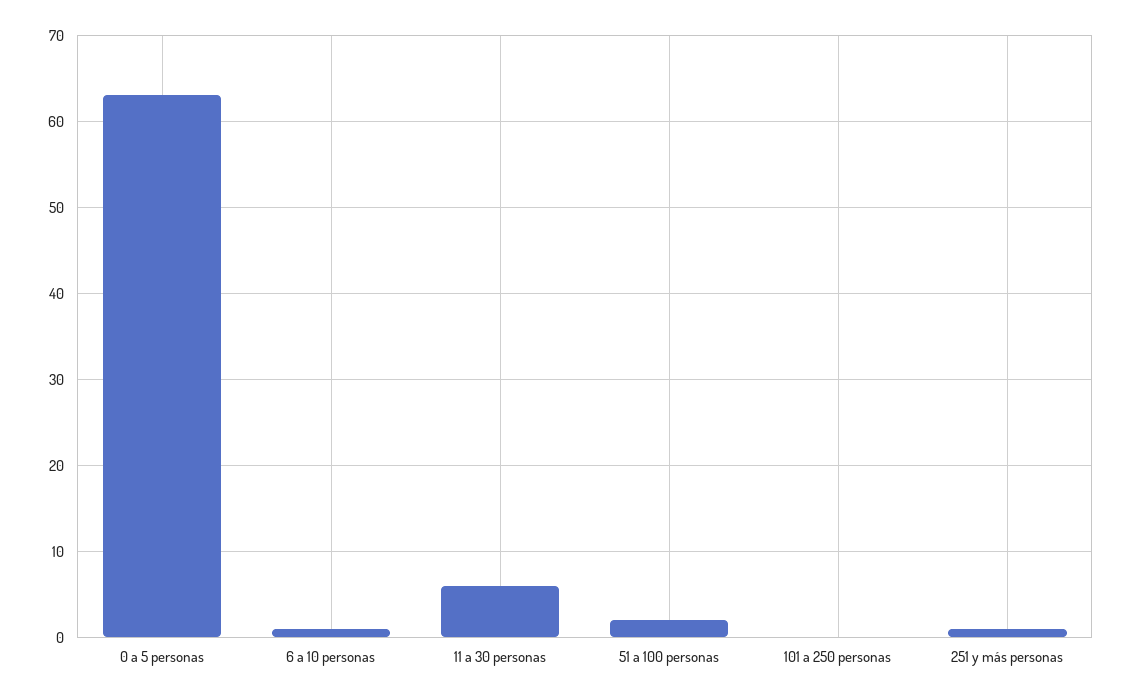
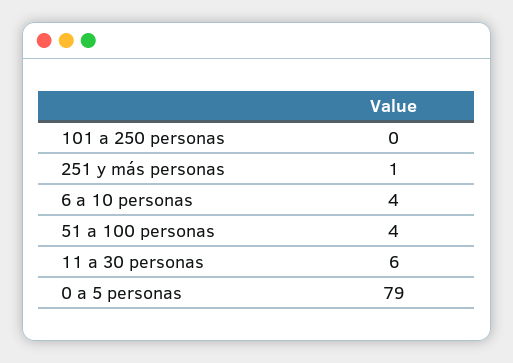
  {
-   "0 a 5 personas": 63,
+   "0 a 5 personas": 79,
-   "6 a 10 personas": 1,
+   "6 a 10 personas": 4,
    "11 a 30 personas": 6,
-   "51 a 100 personas": 2,
+   "51 a 100 personas": 4,
    "101 a 250 personas": 0,
    "251 y más personas": 1
  }

